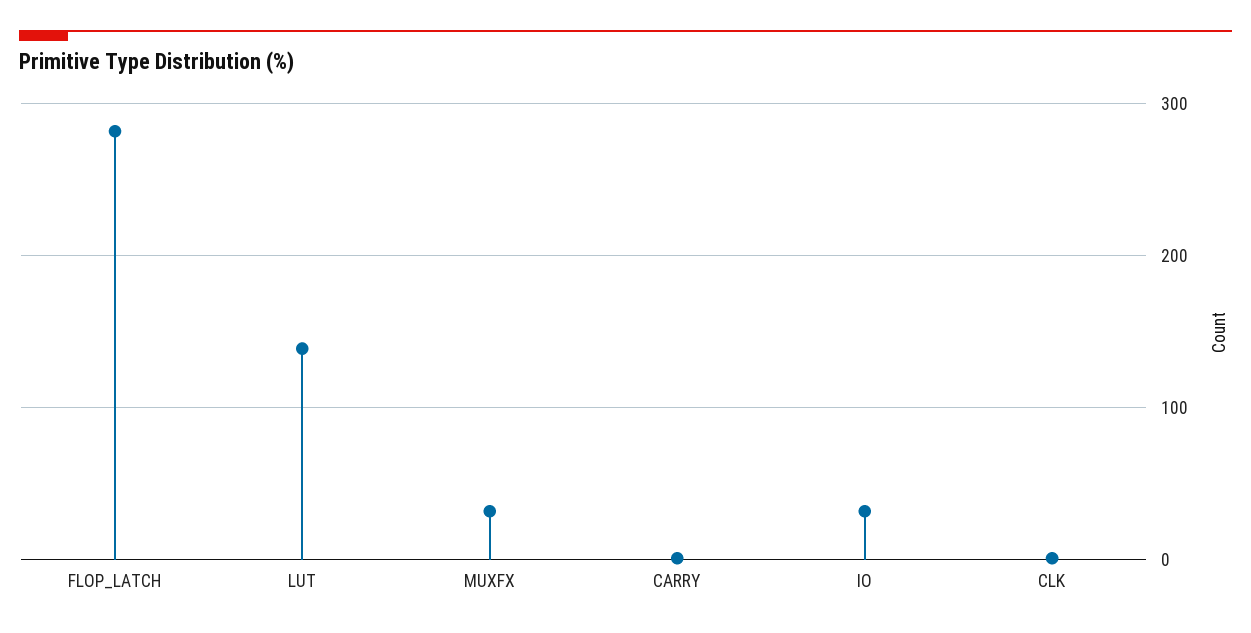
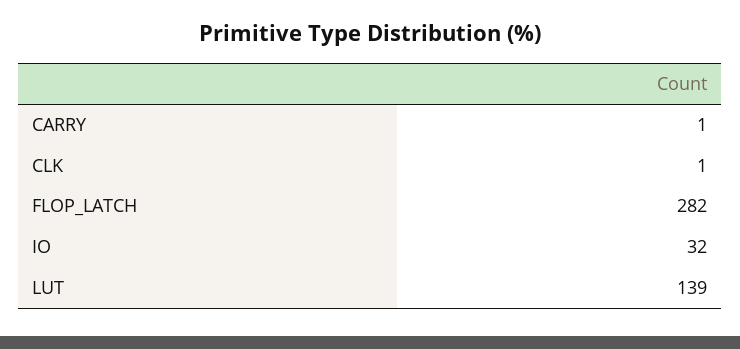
  {
    "FLOP_LATCH": 282,
    "LUT": 139,
-   "MUXFX": 30,
    "CARRY": 1,
    "IO": 32,
    "CLK": 1
  }

